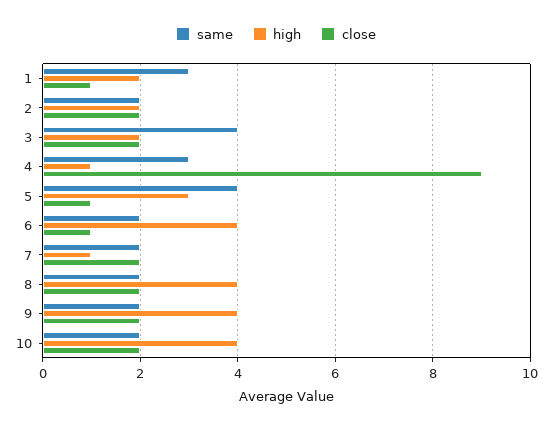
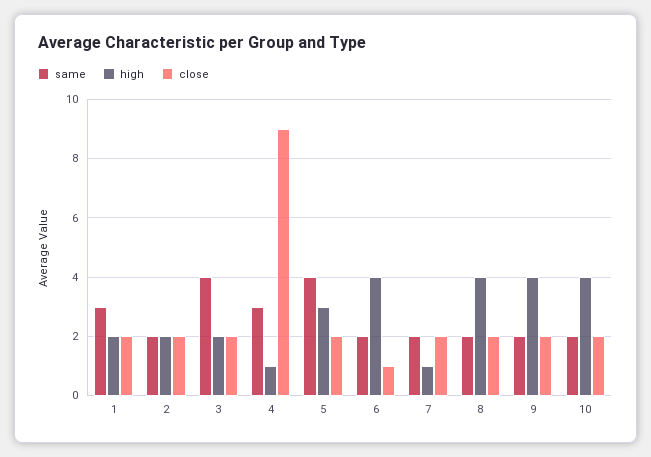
  {
    "same": {
      "1": 3,
      "2": 2,
      "3": 4,
      "4": 3,
      "5": 4,
      "6": 2,
      "7": 2,
      "8": 2,
      "9": 2,
      "10": 2
    },
    "high": {
      "1": 2,
      "2": 2,
      "3": 2,
      "4": 1,
      "5": 3,
      "6": 4,
      "7": 1,
      "8": 4,
      "9": 4,
      "10": 4
    },
    "close": {
-     "1": 1,
+     "1": 2,
      "2": 2,
      "3": 2,
      "4": 9,
-     "5": 1,
+     "5": 2,
      "6": 1,
      "7": 2,
      "8": 2,
      "9": 2,
      "10": 2
    }
  }

